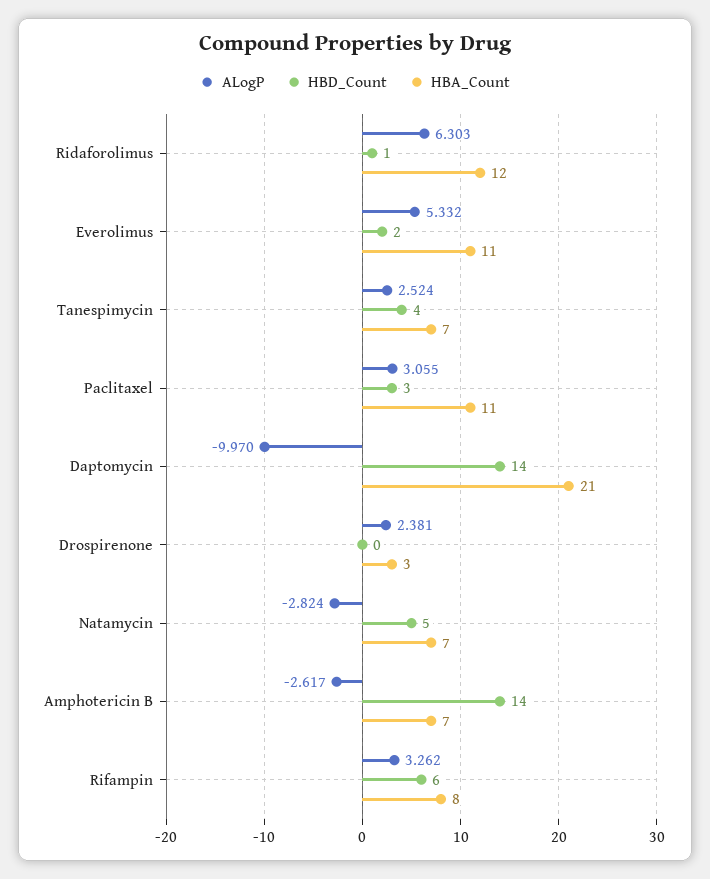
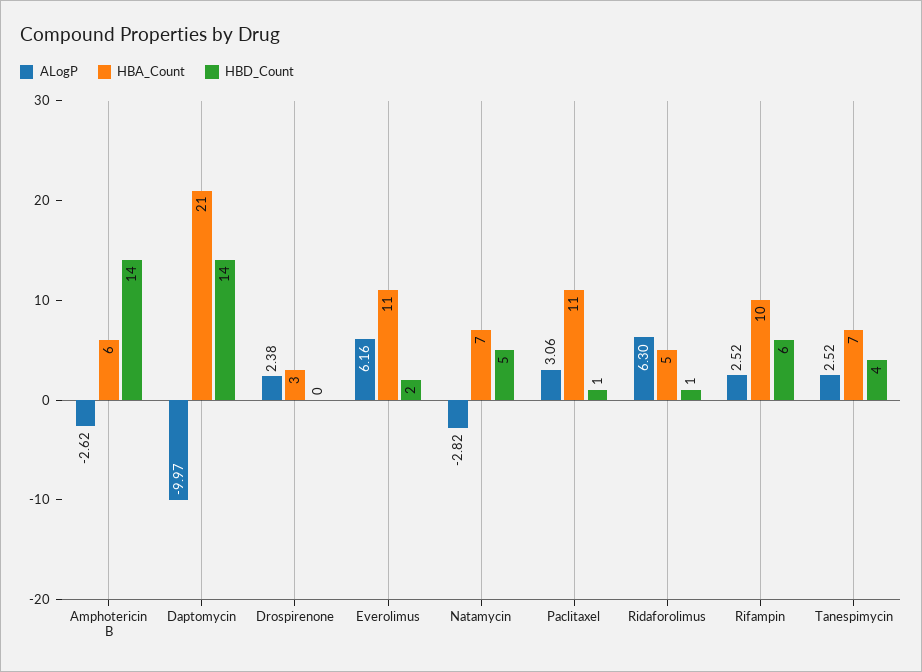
  {
    "ALogP": {
      "Ridaforolimus": 6.303,
-     "Everolimus": 5.332,
+     "Everolimus": 6.16,
      "Tanespimycin": 2.524,
      "Paclitaxel": 3.055,
      "Daptomycin": -9.97,
      "Drospirenone": 2.381,
      "Natamycin": -2.824,
      "Amphotericin B": -2.617,
-     "Rifampin": 3.262
+     "Rifampin": 2.52
    },
    "HBD_Count": {
      "Ridaforolimus": 1,
      "Everolimus": 2,
      "Tanespimycin": 4,
-     "Paclitaxel": 3,
+     "Paclitaxel": 1,
      "Daptomycin": 14,
      "Drospirenone": 0,
      "Natamycin": 5,
      "Amphotericin B": 14,
      "Rifampin": 6
    },
    "HBA_Count": {
-     "Ridaforolimus": 12,
+     "Ridaforolimus": 5,
      "Everolimus": 11,
      "Tanespimycin": 7,
      "Paclitaxel": 11,
      "Daptomycin": 21,
      "Drospirenone": 3,
      "Natamycin": 7,
-     "Amphotericin B": 7,
+     "Amphotericin B": 6,
-     "Rifampin": 8
+     "Rifampin": 10
    }
  }

